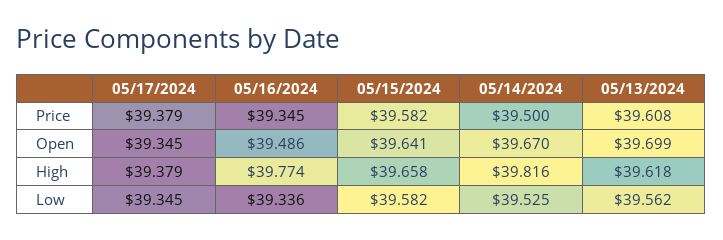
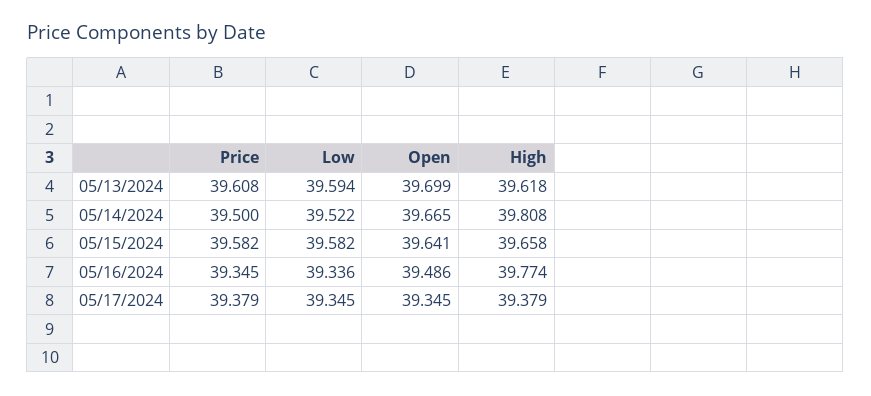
  {
    "05/17/2024": {
      "Price": 39.379,
      "Open": 39.345,
      "High": 39.379,
      "Low": 39.345
    },
    "05/16/2024": {
      "Price": 39.345,
      "Open": 39.486,
      "High": 39.774,
      "Low": 39.336
    },
    "05/15/2024": {
      "Price": 39.582,
      "Open": 39.641,
      "High": 39.658,
      "Low": 39.582
    },
    "05/14/2024": {
      "Price": 39.5,
-     "Open": 39.67,
+     "Open": 39.665,
-     "High": 39.816,
+     "High": 39.808,
-     "Low": 39.525
+     "Low": 39.522
    },
    "05/13/2024": {
      "Price": 39.608,
      "Open": 39.699,
      "High": 39.618,
-     "Low": 39.562
+     "Low": 39.594
    }
  }

